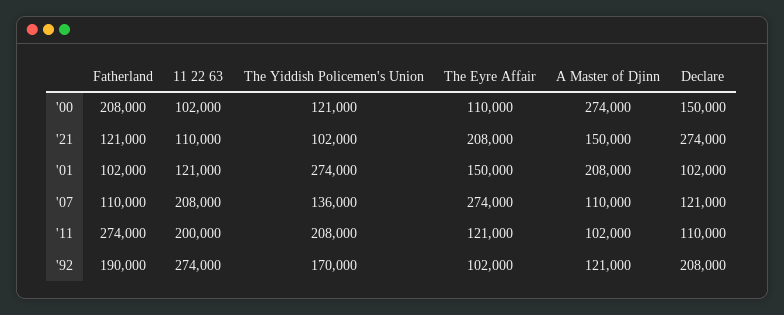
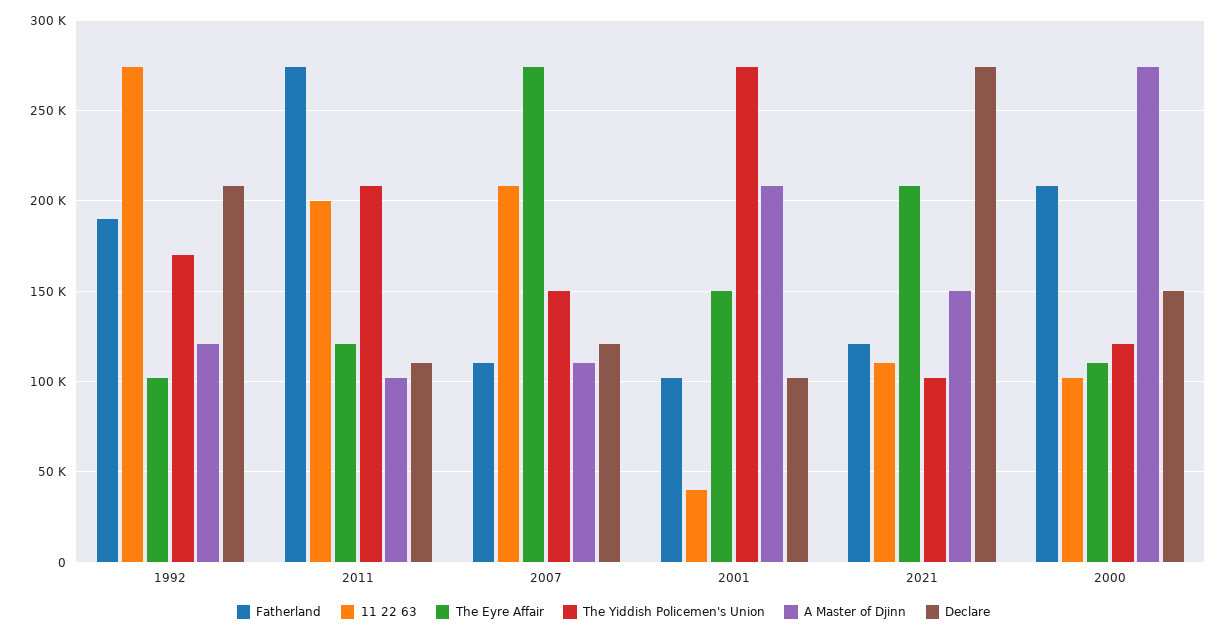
  {
    "Fatherland": {
      "'00": 208000,
      "'21": 121000,
      "'01": 102000,
      "'07": 110000,
      "'11": 274000,
      "'92": 190000
    },
    "11 22 63": {
      "'00": 102000,
      "'21": 110000,
-     "'01": 121000,
+     "'01": 40000,
      "'07": 208000,
      "'11": 200000,
      "'92": 274000
    },
    "The Yiddish Policemen's Union": {
      "'00": 121000,
      "'21": 102000,
      "'01": 274000,
-     "'07": 136000,
+     "'07": 150000,
      "'11": 208000,
      "'92": 170000
    },
    "The Eyre Affair": {
      "'00": 110000,
      "'21": 208000,
      "'01": 150000,
      "'07": 274000,
      "'11": 121000,
      "'92": 102000
    },
    "A Master of Djinn": {
      "'00": 274000,
      "'21": 150000,
      "'01": 208000,
      "'07": 110000,
      "'11": 102000,
      "'92": 121000
    },
    "Declare": {
      "'00": 150000,
      "'21": 274000,
      "'01": 102000,
      "'07": 121000,
      "'11": 110000,
      "'92": 208000
    }
  }

